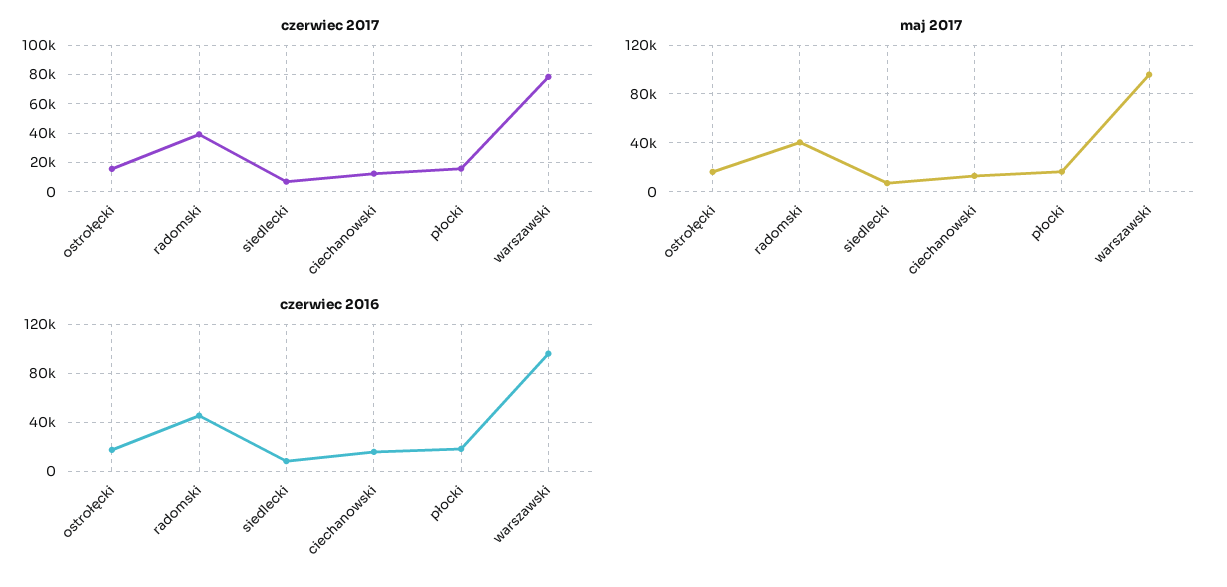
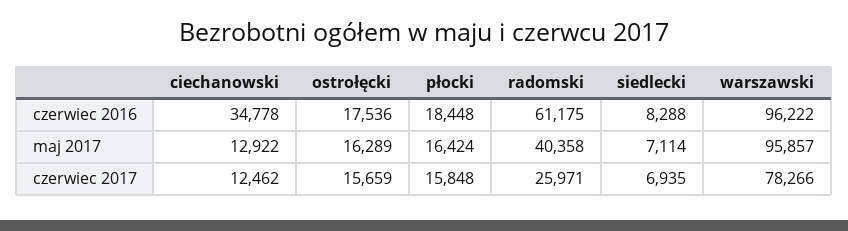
  {
    "czerwiec 2017": {
      "ostrołęcki": 15659,
-     "radomski": 40000,
+     "radomski": 25971,
      "siedlecki": 6935,
      "ciechanowski": 12462,
      "płocki": 15848,
      "warszawski": 78266
    },
    "maj 2017": {
      "ostrołęcki": 16289,
      "radomski": 40358,
      "siedlecki": 7114,
      "ciechanowski": 12922,
      "płocki": 16424,
      "warszawski": 95857
    },
    "czerwiec 2016": {
      "ostrołęcki": 17536,
-     "radomski": 45000,
+     "radomski": 61175,
      "siedlecki": 8288,
-     "ciechanowski": 15000,
+     "ciechanowski": 34778,
      "płocki": 18448,
      "warszawski": 96222
    }
  }

